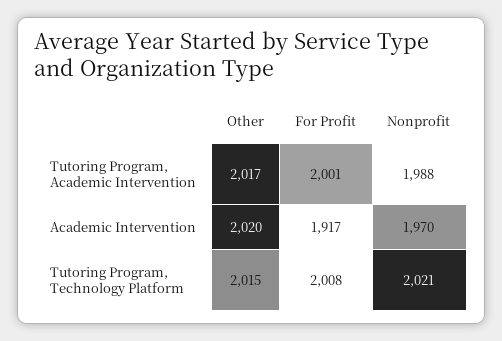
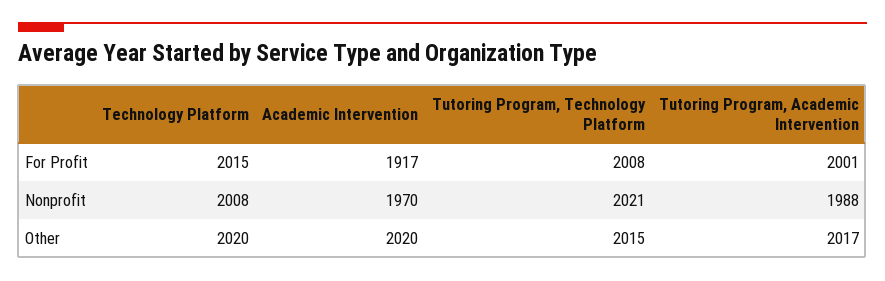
  {
    "Other": {
      "Tutoring Program, Academic Intervention": 2017,
      "Academic Intervention": 2020,
-     "Tutoring Program, Technology Platform": 2015
+     "Tutoring Program, Technology Platform": 2015,
+     "Technology Platform": 2020
    },
    "For Profit": {
      "Tutoring Program, Academic Intervention": 2001,
      "Academic Intervention": 1917,
-     "Tutoring Program, Technology Platform": 2008
+     "Tutoring Program, Technology Platform": 2008,
+     "Technology Platform": 2015
    },
    "Nonprofit": {
      "Tutoring Program, Academic Intervention": 1988,
      "Academic Intervention": 1970,
-     "Tutoring Program, Technology Platform": 2021
+     "Tutoring Program, Technology Platform": 2021,
+     "Technology Platform": 2008
    }
  }

